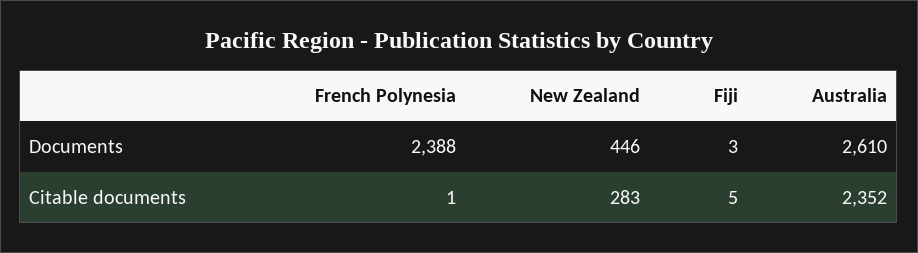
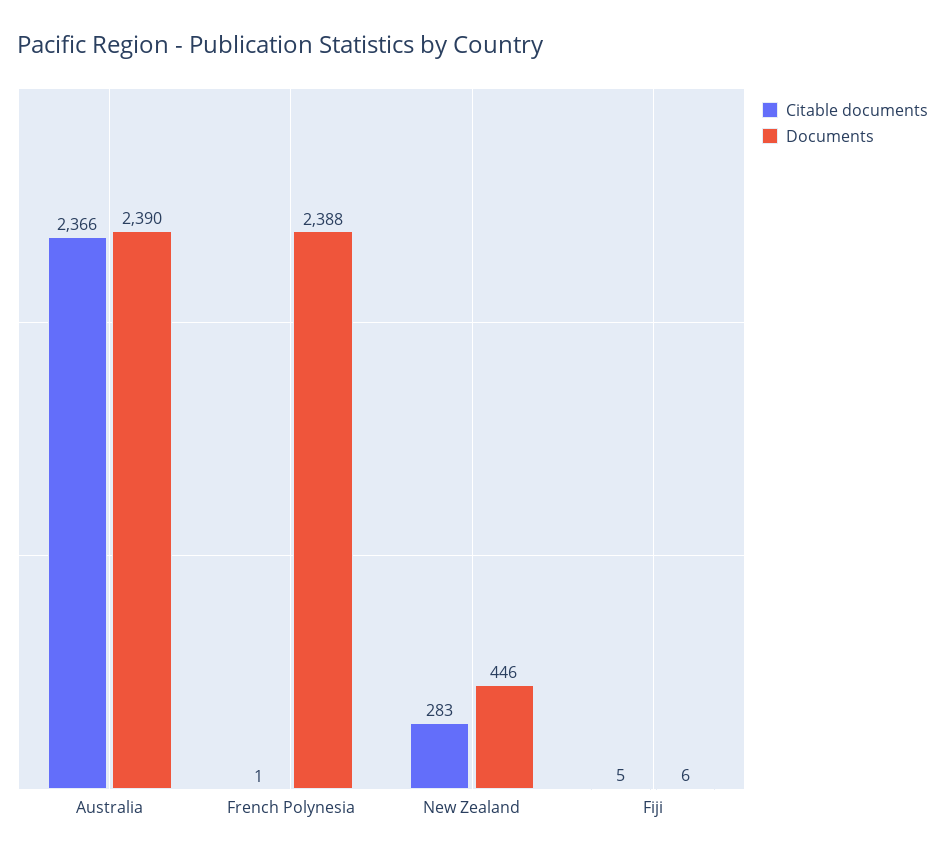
  {
    "Documents": {
      "French Polynesia": 2388,
      "New Zealand": 446,
-     "Fiji": 3,
+     "Fiji": 6,
-     "Australia": 2610
+     "Australia": 2390
    },
    "Citable documents": {
      "French Polynesia": 1,
      "New Zealand": 283,
      "Fiji": 5,
-     "Australia": 2352
+     "Australia": 2366
    }
  }

